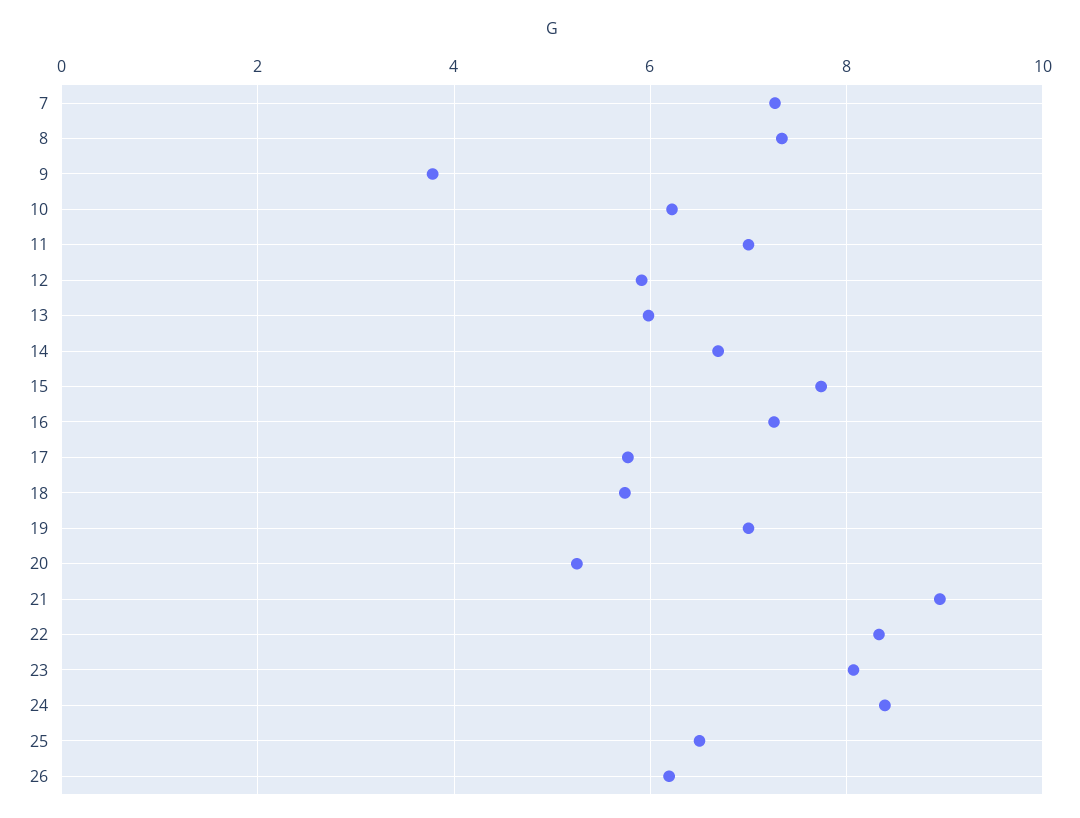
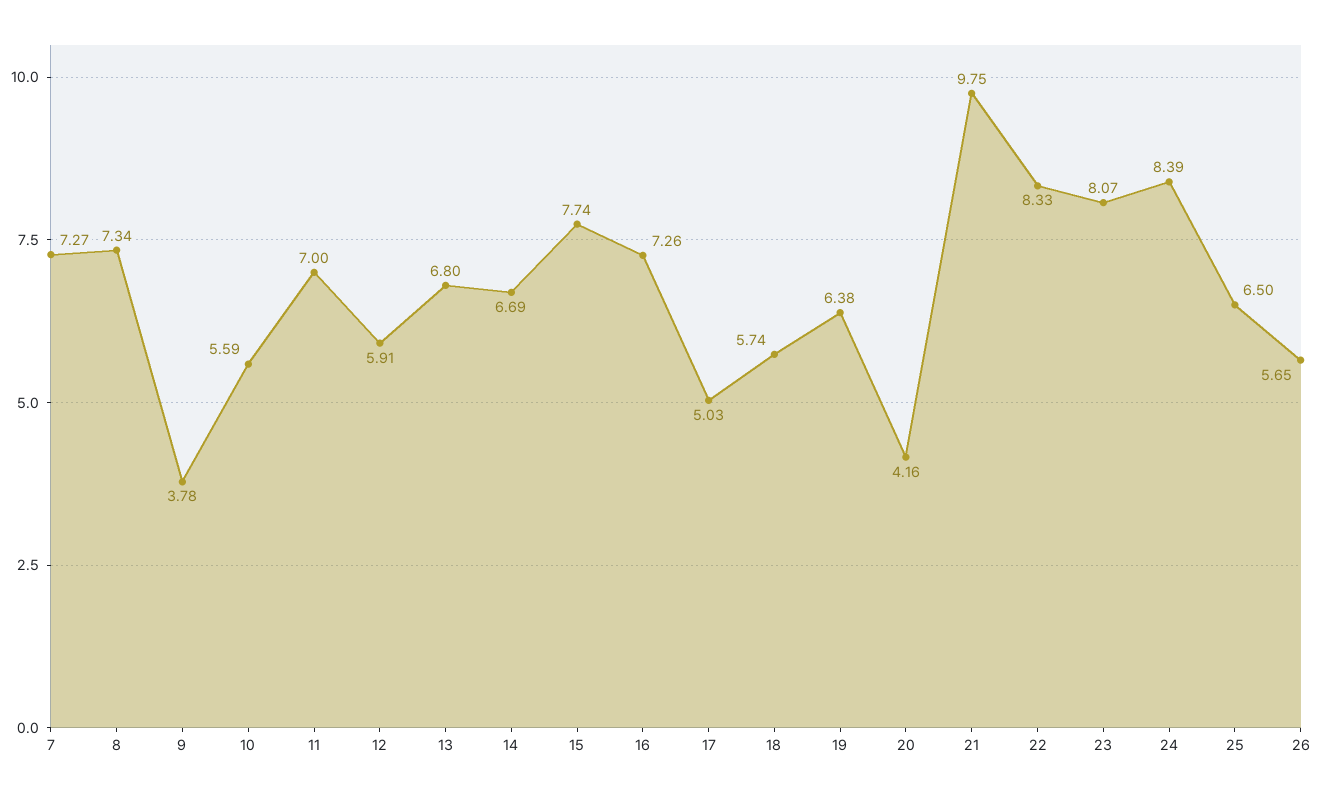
  {
    "7": 7.27,
    "8": 7.34,
    "9": 3.78,
-   "10": 6.2,
+   "10": 5.59,
    "11": 7,
    "12": 5.91,
-   "13": 6,
+   "13": 6.8,
    "14": 6.69,
    "15": 7.74,
    "16": 7.26,
-   "17": 5.8,
+   "17": 5.03,
    "18": 5.74,
-   "19": 7,
+   "19": 6.38,
-   "20": 5.2,
+   "20": 4.16,
-   "21": 9,
+   "21": 9.75,
    "22": 8.33,
    "23": 8.07,
    "24": 8.39,
    "25": 6.5,
-   "26": 6.2
+   "26": 5.65
  }

